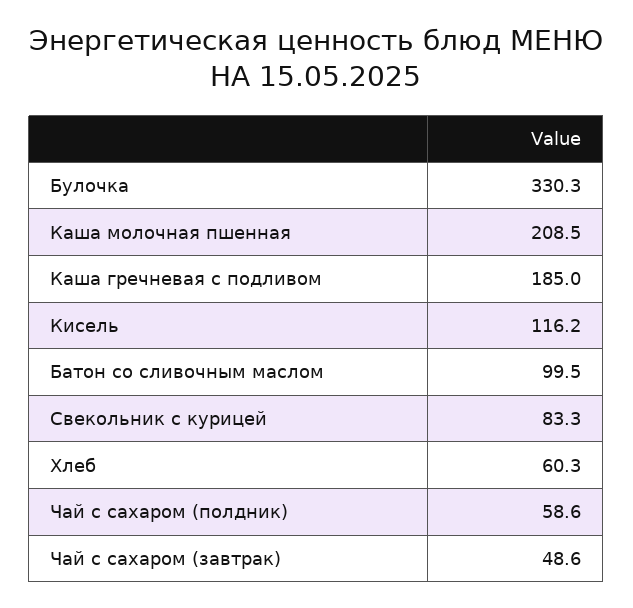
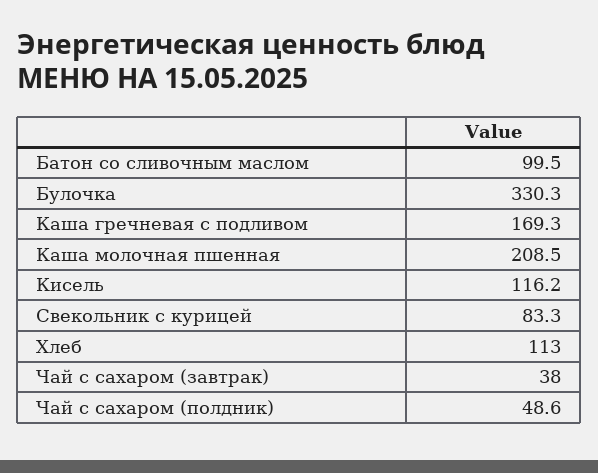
  {
    "Булочка": 330.3,
    "Каша молочная пшенная": 208.5,
-   "Каша гречневая с подливом": 185,
+   "Каша гречневая с подливом": 169.3,
    "Кисель": 116.2,
    "Батон со сливочным маслом": 99.5,
    "Свекольник с курицей": 83.3,
-   "Хлеб": 60.3,
+   "Хлеб": 113,
-   "Чай с сахаром (полдник)": 58.6,
+   "Чай с сахаром (полдник)": 48.6,
-   "Чай с сахаром (завтрак)": 48.6
+   "Чай с сахаром (завтрак)": 38
  }

